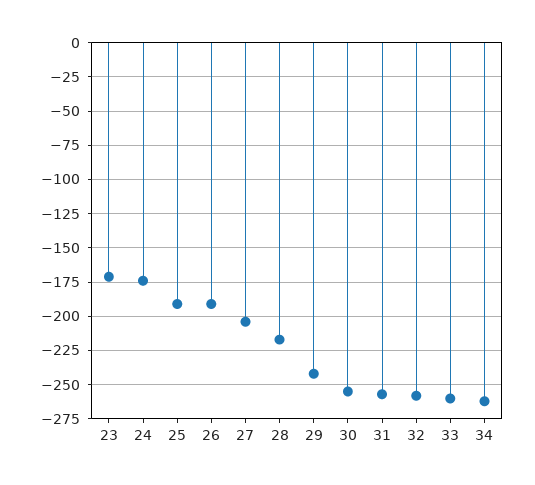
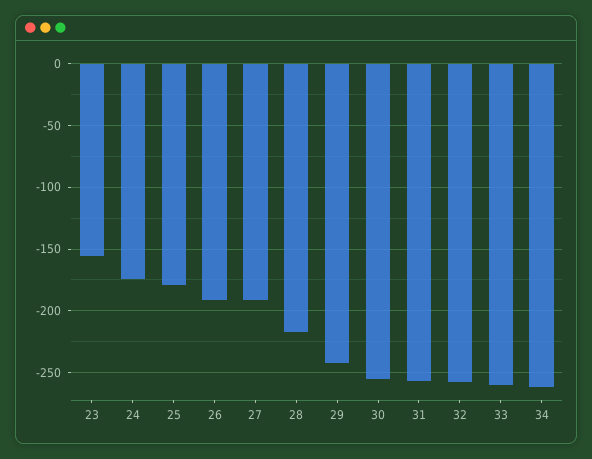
  {
-   "23": -170,
+   "23": -155,
    "24": -175,
-   "25": -190,
+   "25": -180,
    "26": -190,
-   "27": -205,
+   "27": -190,
    "28": -215,
    "29": -240,
    "30": -255,
    "31": -255,
    "32": -260,
    "33": -260,
    "34": -260
  }

